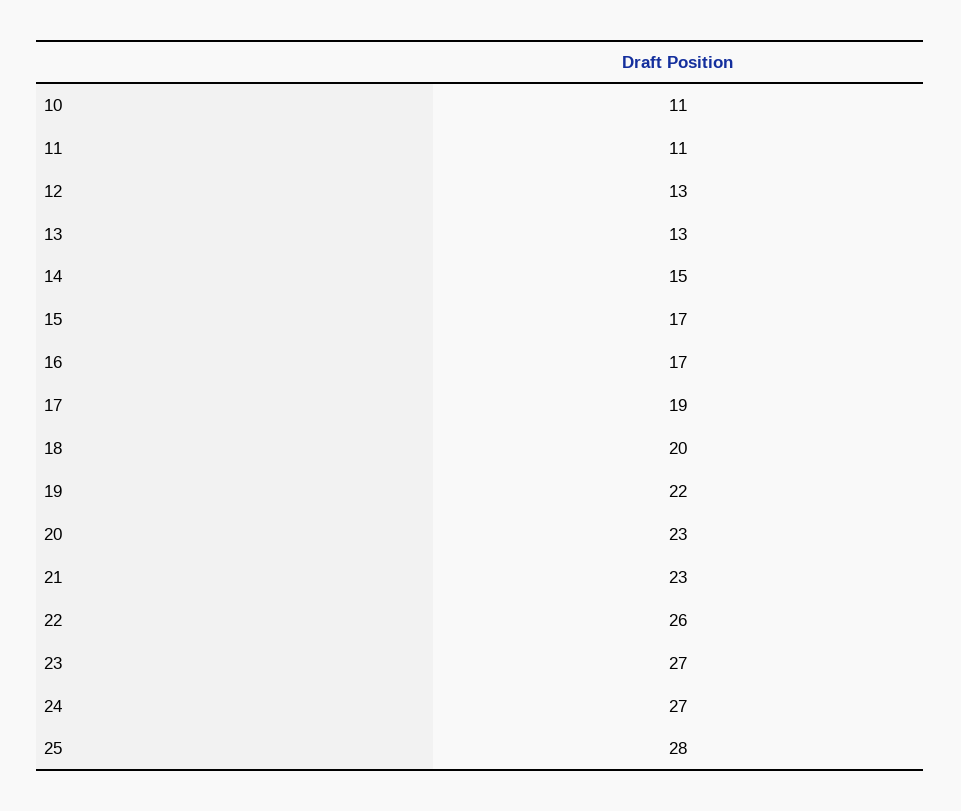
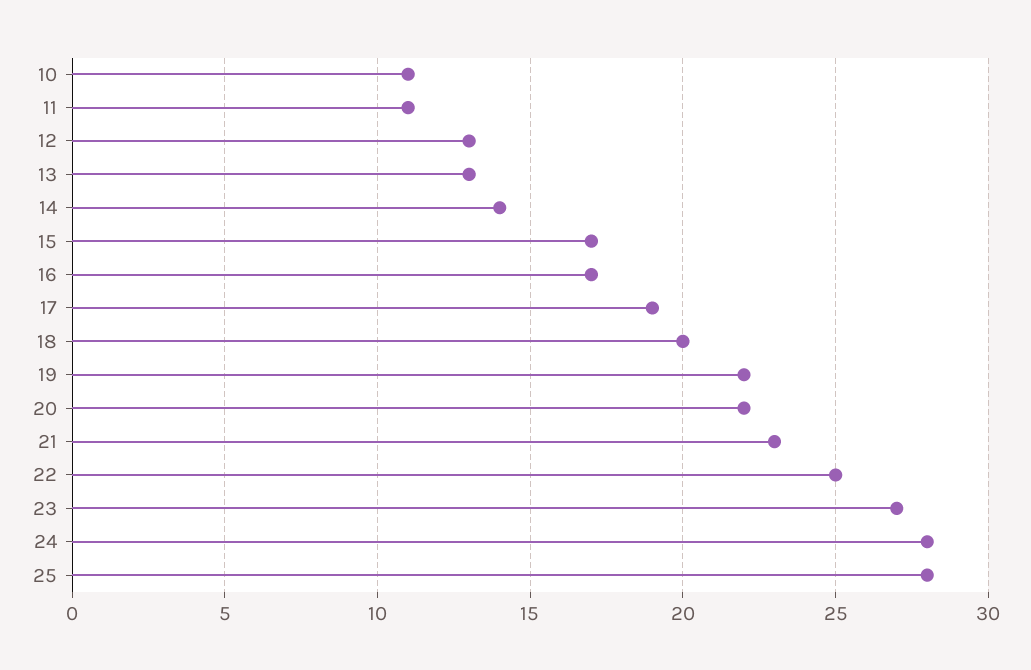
  {
    "10": 11,
    "11": 11,
    "12": 13,
    "13": 13,
-   "14": 15,
+   "14": 14,
    "15": 17,
    "16": 17,
    "17": 19,
    "18": 20,
    "19": 22,
-   "20": 23,
+   "20": 22,
    "21": 23,
-   "22": 26,
+   "22": 25,
    "23": 27,
-   "24": 27,
+   "24": 28,
    "25": 28
  }

